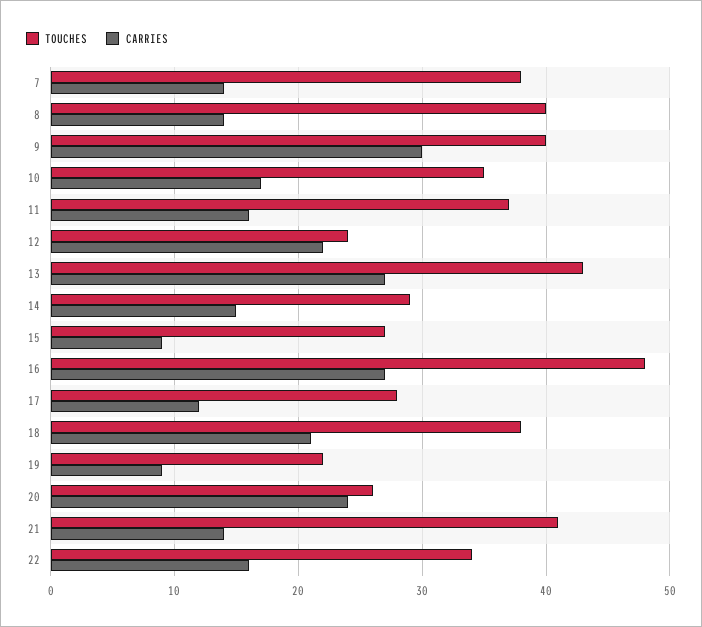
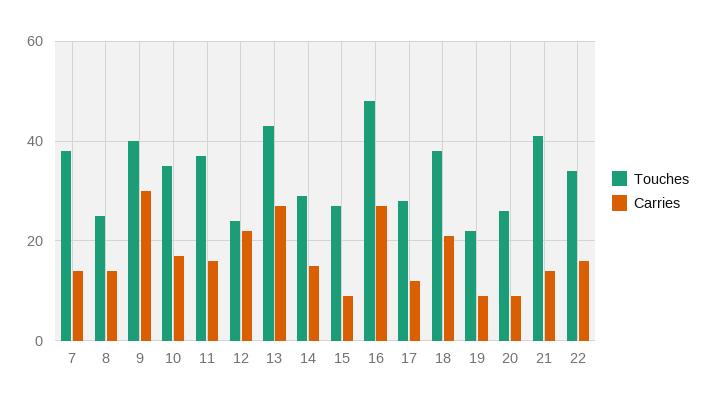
  {
    "TOUCHES": {
      "7": 38,
-     "8": 40,
+     "8": 25,
      "9": 40,
      "10": 35,
      "11": 37,
      "12": 24,
      "13": 43,
      "14": 29,
      "15": 27,
      "16": 48,
      "17": 28,
      "18": 38,
      "19": 22,
      "20": 26,
      "21": 41,
      "22": 34
    },
    "CARRIES": {
      "7": 14,
      "8": 14,
      "9": 30,
      "10": 17,
      "11": 16,
      "12": 22,
      "13": 27,
      "14": 15,
      "15": 9,
      "16": 27,
      "17": 12,
      "18": 21,
      "19": 9,
-     "20": 24,
+     "20": 10,
      "21": 14,
      "22": 16
    }
  }

